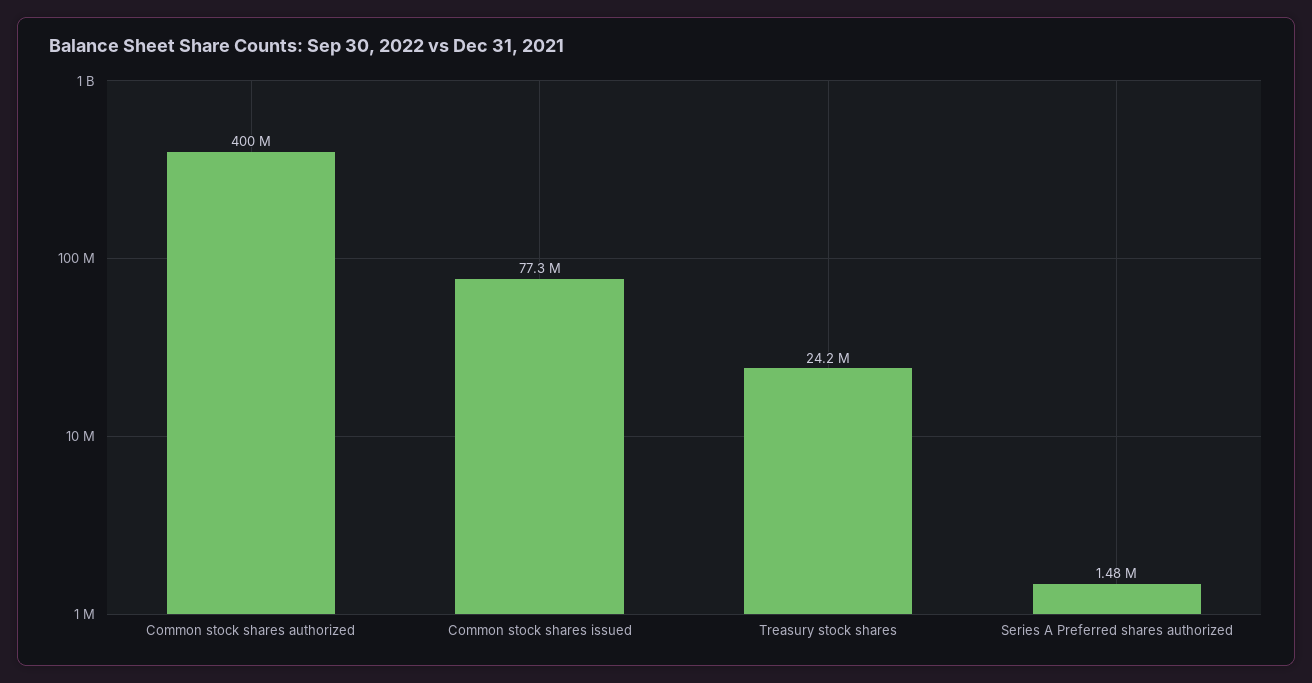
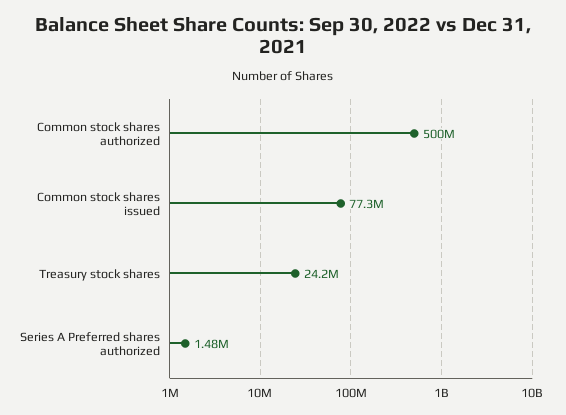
  {
-   "Common stock shares authorized": 400000000,
+   "Common stock shares authorized": 500000000,
    "Common stock shares issued": 77300000,
    "Treasury stock shares": 24200000,
    "Series A Preferred shares authorized": 1480000
  }

